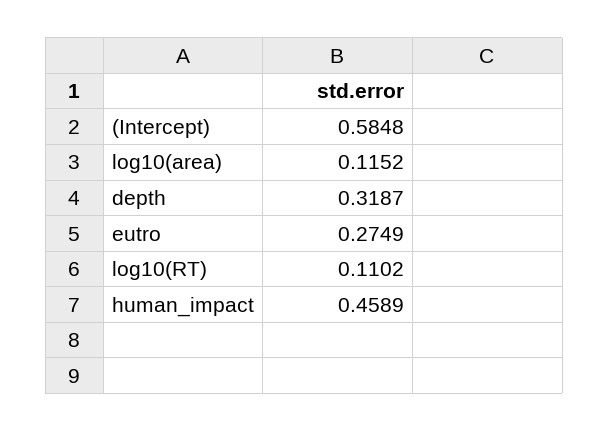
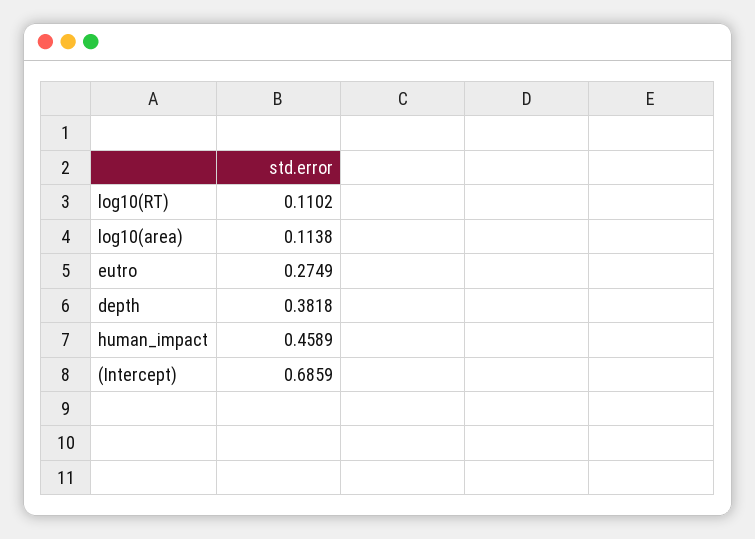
  {
-   "(Intercept)": 0.5848,
+   "(Intercept)": 0.6859,
-   "log10(area)": 0.1152,
+   "log10(area)": 0.1138,
-   "depth": 0.3187,
+   "depth": 0.3818,
    "eutro": 0.2749,
    "log10(RT)": 0.1102,
    "human_impact": 0.4589
  }

